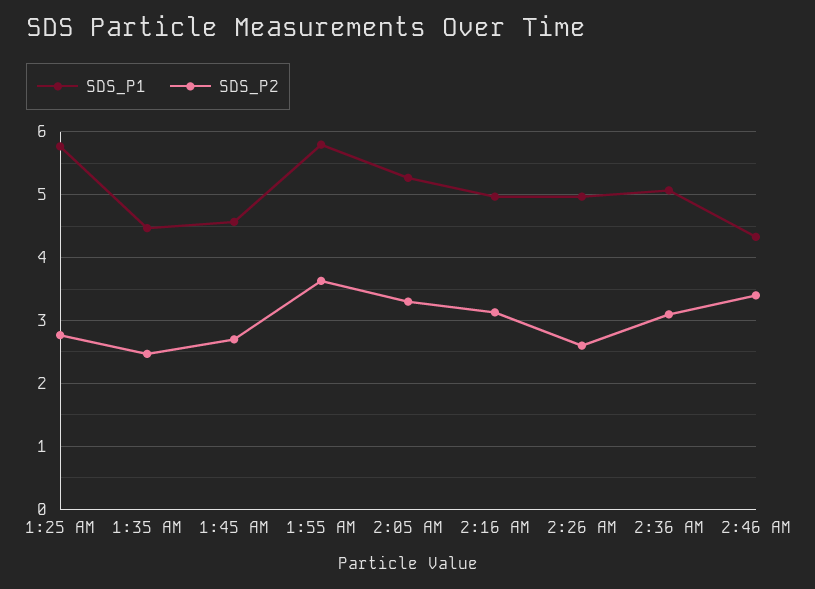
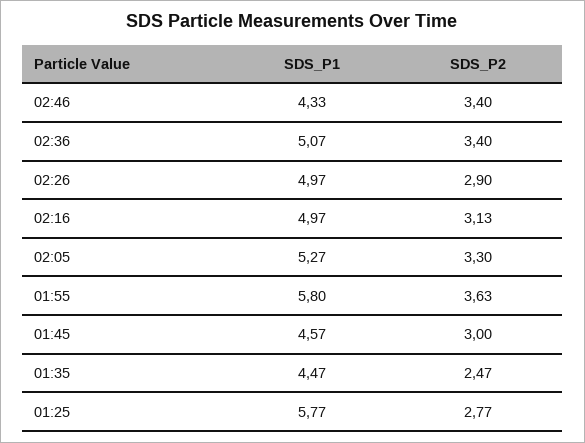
  {
    "SDS_P1": {
      "1:25 AM": 5.77,
      "1:35 AM": 4.47,
      "1:45 AM": 4.57,
      "1:55 AM": 5.8,
      "2:05 AM": 5.27,
      "2:16 AM": 4.97,
      "2:26 AM": 4.97,
      "2:36 AM": 5.07,
      "2:46 AM": 4.33
    },
    "SDS_P2": {
      "1:25 AM": 2.77,
      "1:35 AM": 2.47,
-     "1:45 AM": 2.7,
+     "1:45 AM": 3,
      "1:55 AM": 3.63,
      "2:05 AM": 3.3,
      "2:16 AM": 3.13,
-     "2:26 AM": 2.6,
+     "2:26 AM": 2.9,
-     "2:36 AM": 3.1,
+     "2:36 AM": 3.4,
      "2:46 AM": 3.4
    }
  }

